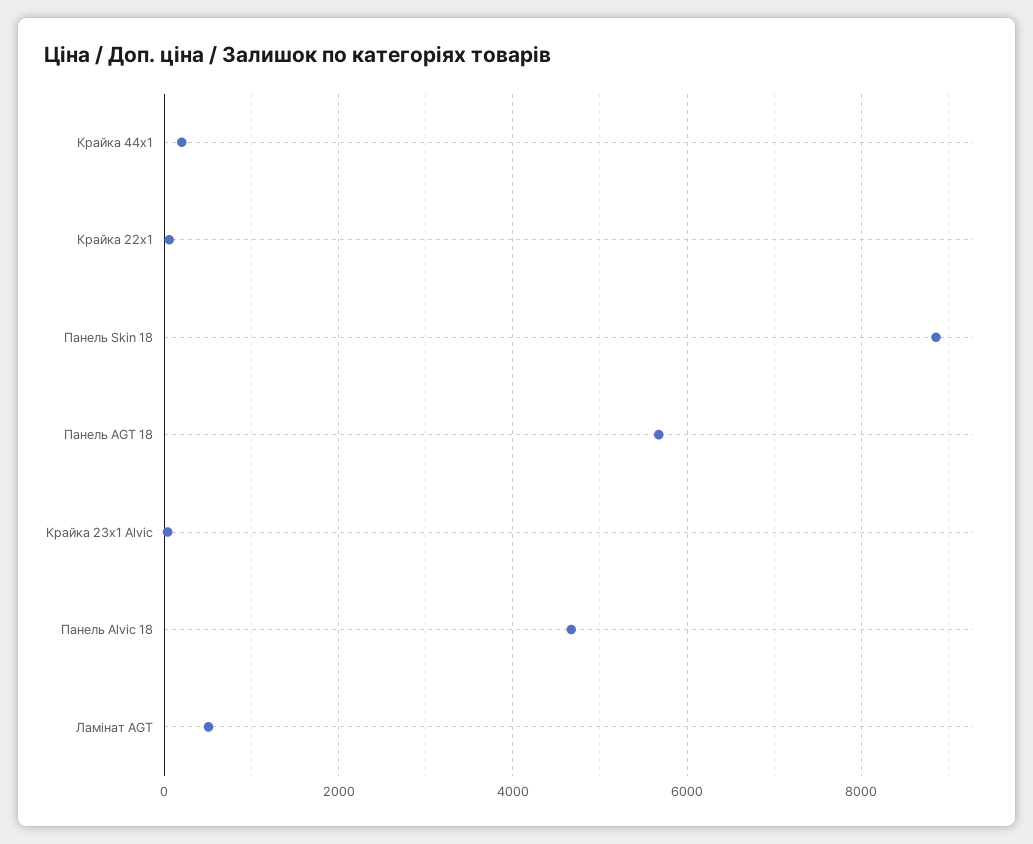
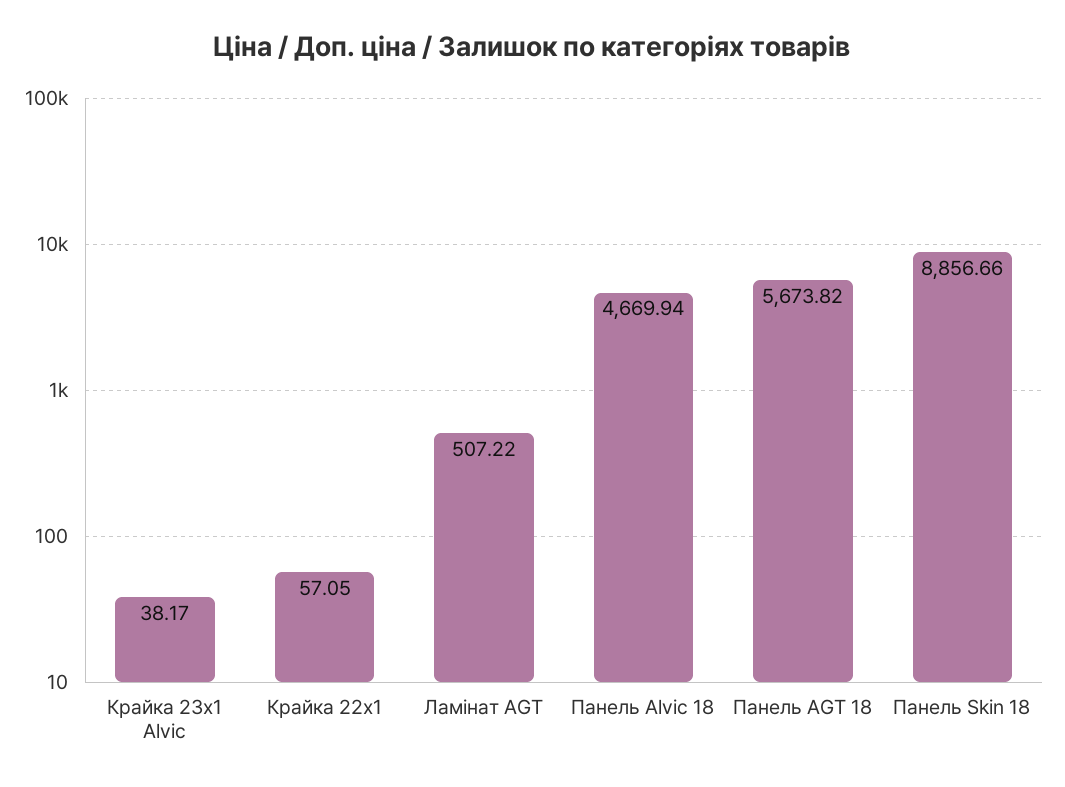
  {
-   "Крайка 44x1": 200,
    "Крайка 22x1": 57.05,
    "Панель Skin 18": 8856.66,
    "Панель AGT 18": 5673.82,
    "Крайка 23x1 Alvic": 38.17,
    "Панель Alvic 18": 4669.94,
    "Ламінат AGT": 507.22
  }

